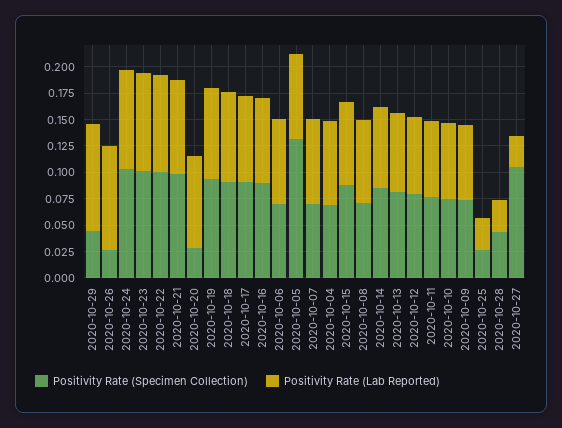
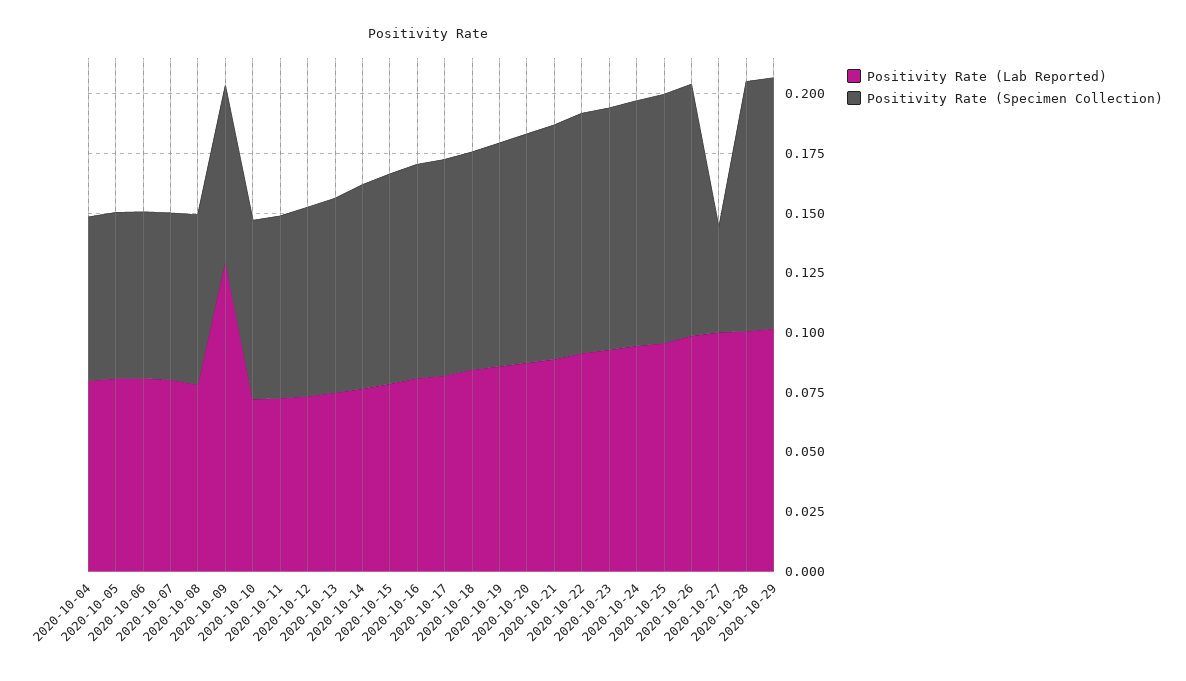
  {
    "Positivity Rate (Specimen Collection)": {
-     "2020-10-29": 0.05,
+     "2020-10-29": 0.105,
-     "2020-10-26": 0.025,
+     "2020-10-26": 0.105,
      "2020-10-24": 0.105,
      "2020-10-23": 0.1,
      "2020-10-22": 0.1,
      "2020-10-21": 0.1,
-     "2020-10-20": 0.025,
+     "2020-10-20": 0.095,
      "2020-10-19": 0.095,
      "2020-10-18": 0.09,
      "2020-10-17": 0.09,
      "2020-10-16": 0.09,
      "2020-10-06": 0.07,
-     "2020-10-05": 0.125,
+     "2020-10-05": 0.07,
      "2020-10-07": 0.07,
      "2020-10-04": 0.07,
      "2020-10-15": 0.09,
      "2020-10-08": 0.07,
      "2020-10-14": 0.085,
      "2020-10-13": 0.08,
      "2020-10-12": 0.08,
      "2020-10-11": 0.075,
      "2020-10-10": 0.075,
      "2020-10-09": 0.075,
-     "2020-10-25": 0.025,
+     "2020-10-25": 0.105,
-     "2020-10-28": 0.05,
+     "2020-10-28": 0.105,
-     "2020-10-27": 0.1
+     "2020-10-27": 0.045
    },
    "Positivity Rate (Lab Reported)": {
      "2020-10-29": 0.1,
      "2020-10-26": 0.1,
      "2020-10-24": 0.095,
      "2020-10-23": 0.095,
      "2020-10-22": 0.09,
      "2020-10-21": 0.09,
      "2020-10-20": 0.085,
      "2020-10-19": 0.085,
      "2020-10-18": 0.085,
      "2020-10-17": 0.08,
      "2020-10-16": 0.08,
      "2020-10-06": 0.08,
      "2020-10-05": 0.08,
      "2020-10-07": 0.08,
      "2020-10-04": 0.08,
      "2020-10-15": 0.08,
      "2020-10-08": 0.08,
      "2020-10-14": 0.075,
      "2020-10-13": 0.075,
      "2020-10-12": 0.075,
      "2020-10-11": 0.075,
      "2020-10-10": 0.07,
-     "2020-10-09": 0.075,
+     "2020-10-09": 0.13,
-     "2020-10-25": 0.025,
+     "2020-10-25": 0.095,
-     "2020-10-28": 0.025,
+     "2020-10-28": 0.1,
-     "2020-10-27": 0.025
+     "2020-10-27": 0.1
    }
  }

